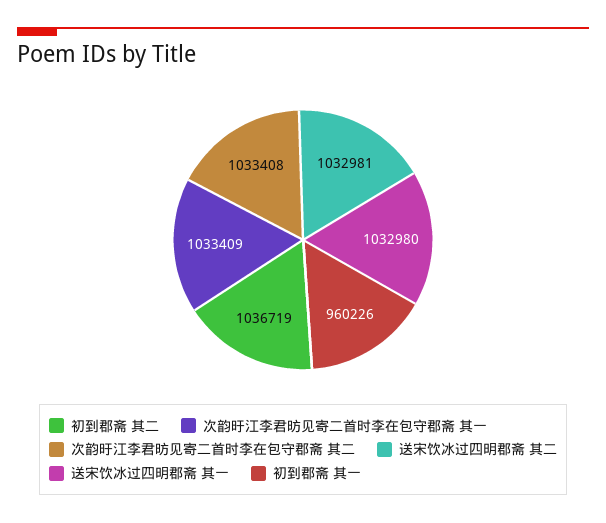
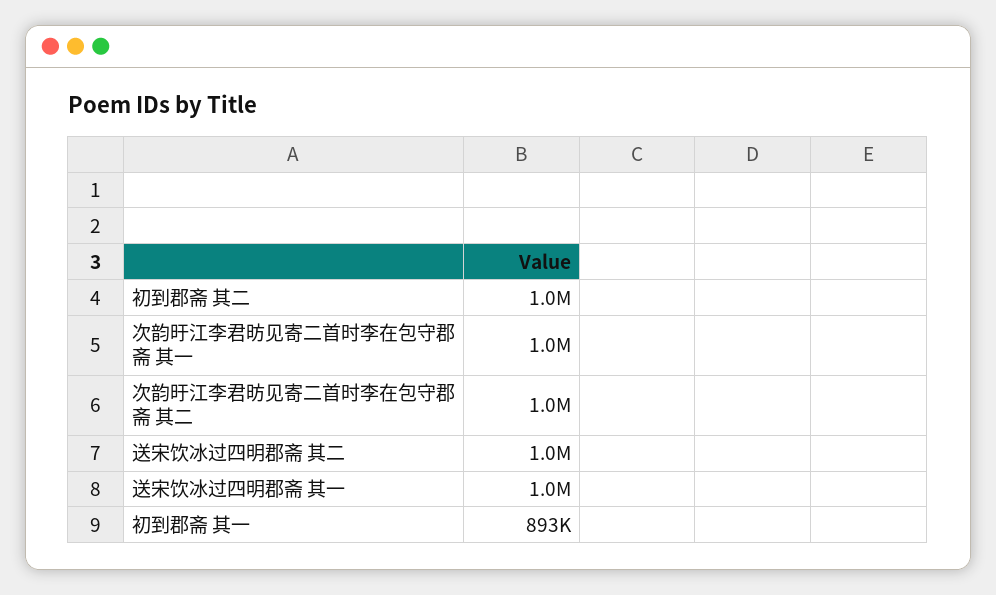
  {
    "初到郡斋 其二": 1036719,
    "次韵旴江李君昉见寄二首时李在包守郡斋 其一": 1033409,
    "次韵旴江李君昉见寄二首时李在包守郡斋 其二": 1033408,
    "送宋饮冰过四明郡斋 其二": 1032981,
    "送宋饮冰过四明郡斋 其一": 1032980,
-   "初到郡斋 其一": 960226
+   "初到郡斋 其一": 893000
  }

